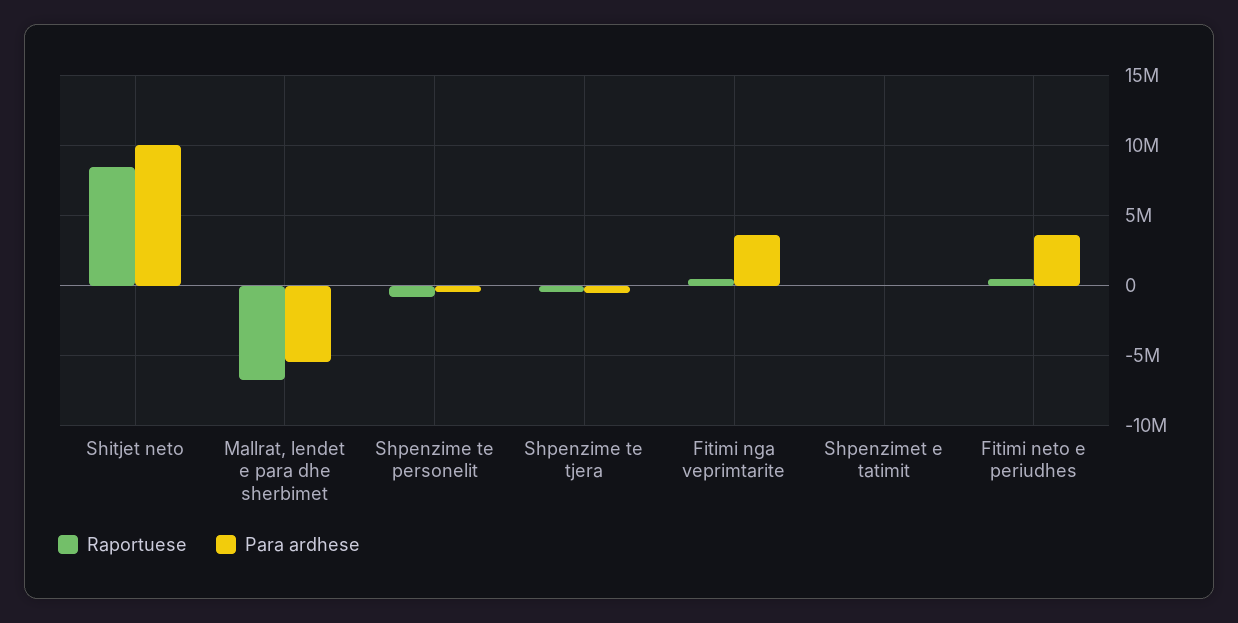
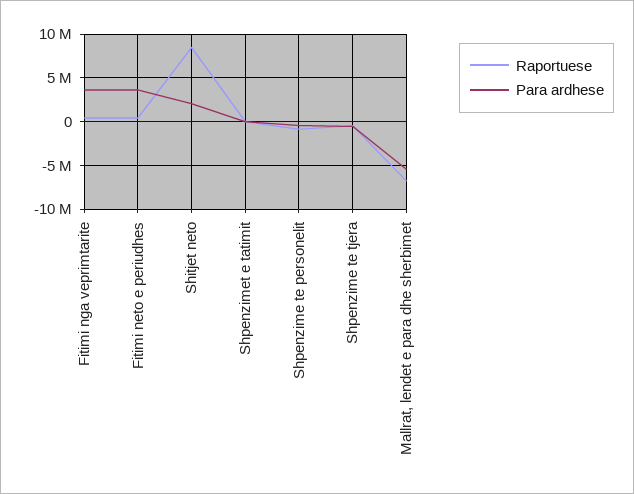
  {
    "Raportuese": {
      "Shitjet neto": 8500000,
      "Mallrat, lendet e para dhe sherbimet": -7000000,
      "Shpenzime te personelit": -1000000,
      "Shpenzime te tjera": -500000,
      "Fitimi nga veprimtarite": 500000,
      "Shpenzimet e tatimit": 0,
      "Fitimi neto e periudhes": 500000
    },
    "Para ardhese": {
-     "Shitjet neto": 10000000,
+     "Shitjet neto": 2000000,
      "Mallrat, lendet e para dhe sherbimet": -5500000,
      "Shpenzime te personelit": -500000,
      "Shpenzime te tjera": -500000,
      "Fitimi nga veprimtarite": 3500000,
      "Shpenzimet e tatimit": 0,
      "Fitimi neto e periudhes": 3500000
    }
  }

